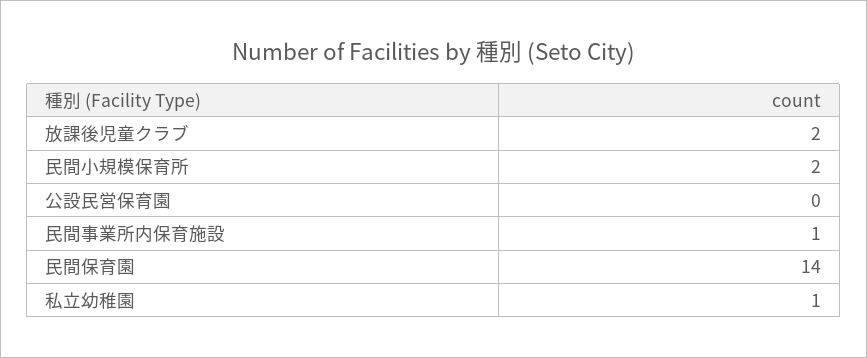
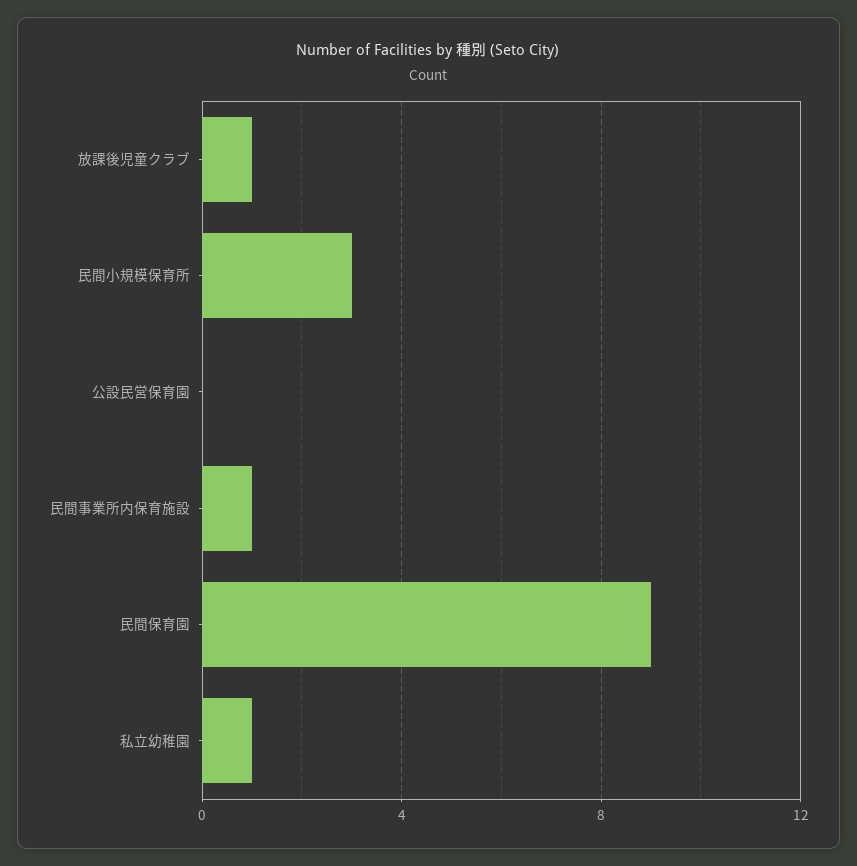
  {
-   "放課後児童クラブ": 2,
+   "放課後児童クラブ": 1,
-   "民間小規模保育所": 2,
+   "民間小規模保育所": 3,
    "公設民営保育園": 0,
    "民間事業所内保育施設": 1,
-   "民間保育園": 14,
+   "民間保育園": 9,
    "私立幼稚園": 1
  }

